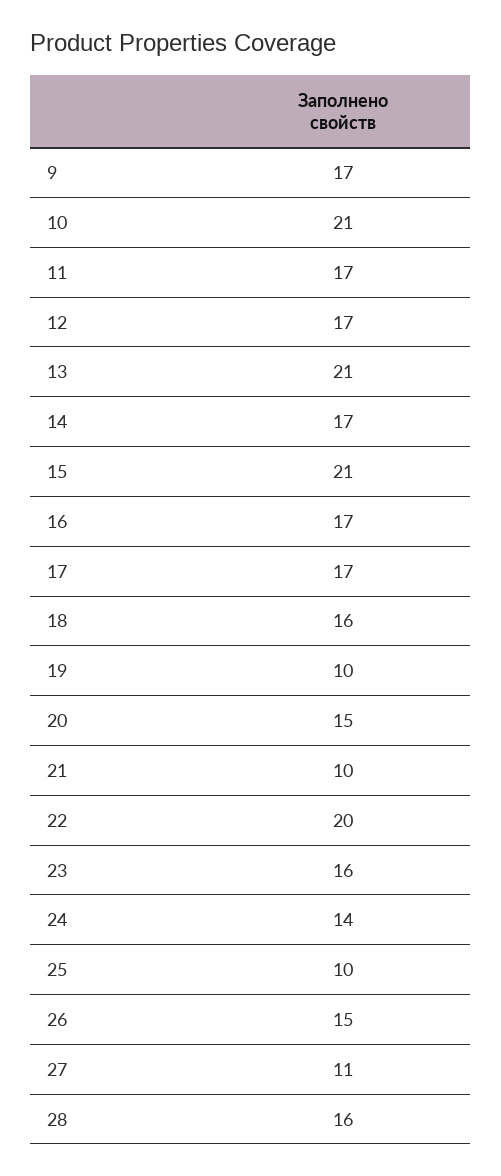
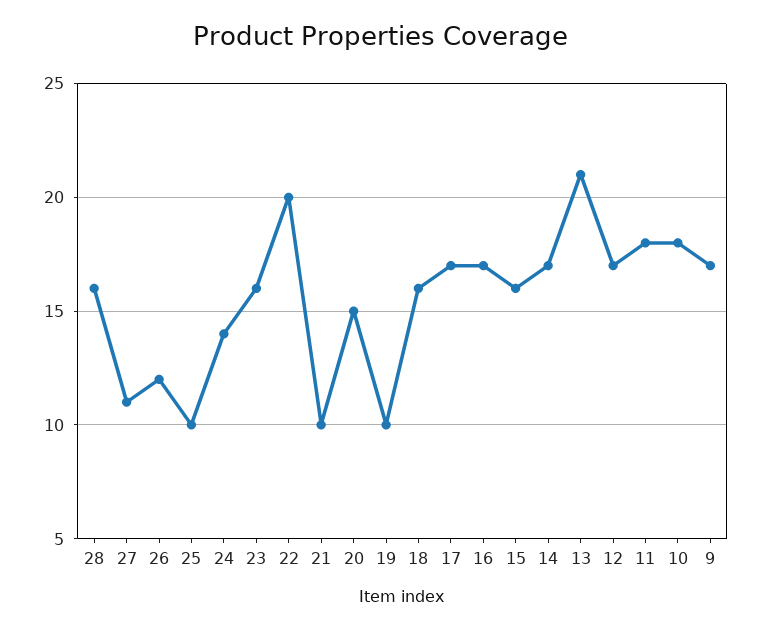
  {
    "9": 17,
-   "10": 21,
+   "10": 18,
-   "11": 17,
+   "11": 18,
    "12": 17,
    "13": 21,
    "14": 17,
-   "15": 21,
+   "15": 16,
    "16": 17,
    "17": 17,
    "18": 16,
    "19": 10,
    "20": 15,
    "21": 10,
    "22": 20,
    "23": 16,
    "24": 14,
    "25": 10,
-   "26": 15,
+   "26": 12,
    "27": 11,
    "28": 16
  }

